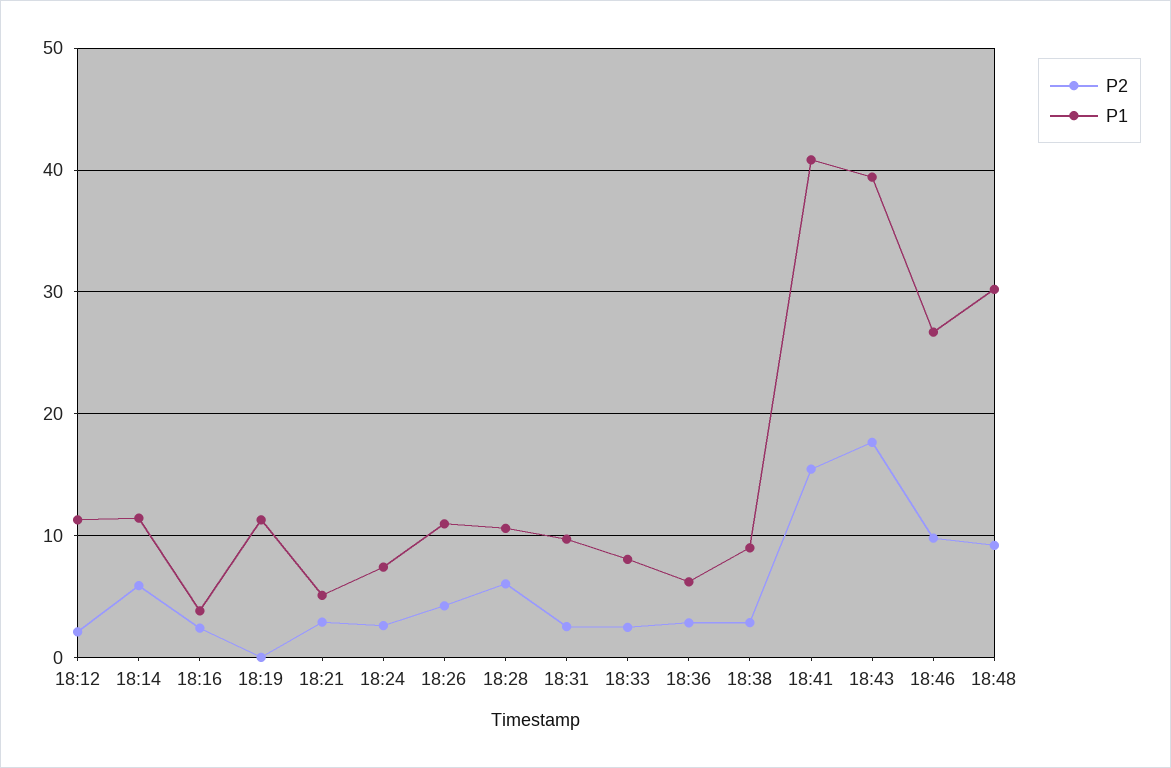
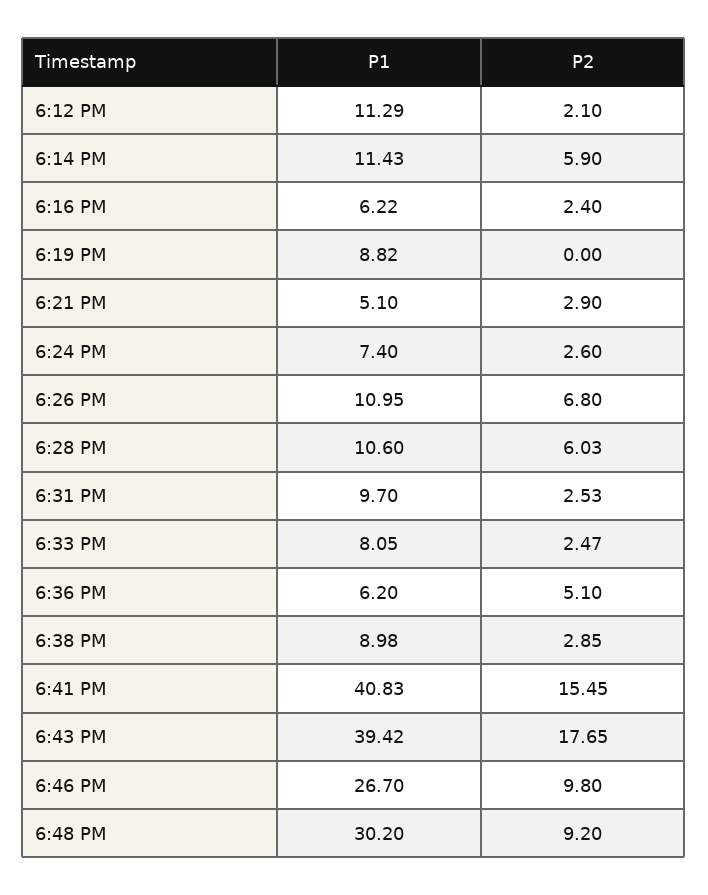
  {
    "P2": {
      "18:12": 2.1,
      "18:14": 5.9,
      "18:16": 2.4,
      "18:19": 0,
      "18:21": 2.9,
      "18:24": 2.6,
-     "18:26": 4,
+     "18:26": 6.8,
      "18:28": 6.03,
      "18:31": 2.53,
      "18:33": 2.47,
-     "18:36": 3,
+     "18:36": 5.1,
      "18:38": 2.85,
      "18:41": 15.45,
      "18:43": 17.65,
      "18:46": 9.8,
      "18:48": 9.2
    },
    "P1": {
      "18:12": 11.29,
      "18:14": 11.43,
-     "18:16": 4,
+     "18:16": 6.22,
-     "18:19": 11,
+     "18:19": 8.82,
      "18:21": 5.1,
      "18:24": 7.4,
      "18:26": 10.95,
      "18:28": 10.6,
      "18:31": 9.7,
      "18:33": 8.05,
      "18:36": 6.2,
      "18:38": 8.98,
      "18:41": 40.83,
      "18:43": 39.42,
      "18:46": 26.7,
      "18:48": 30.2
    }
  }

